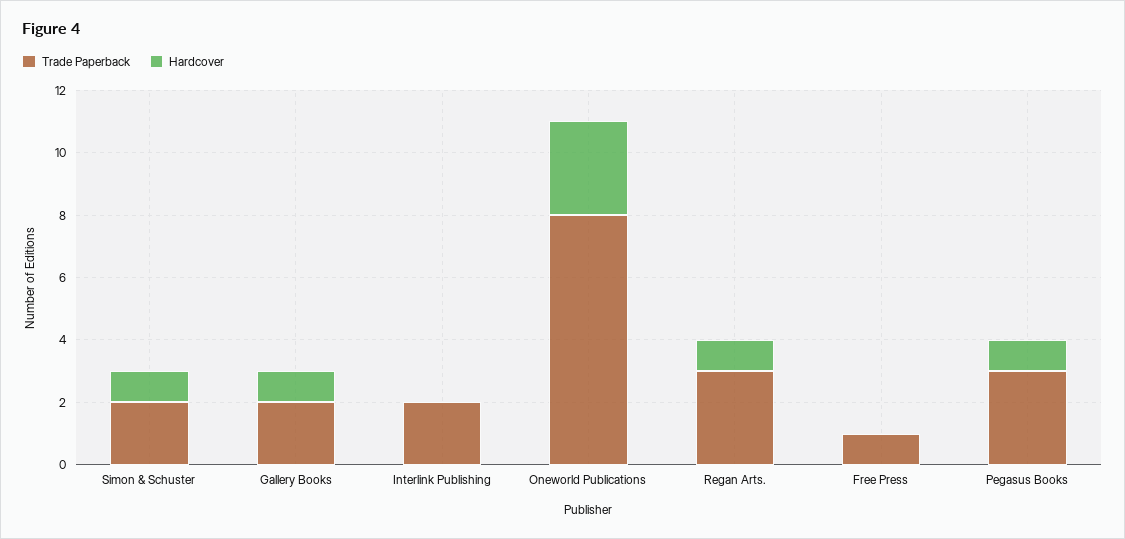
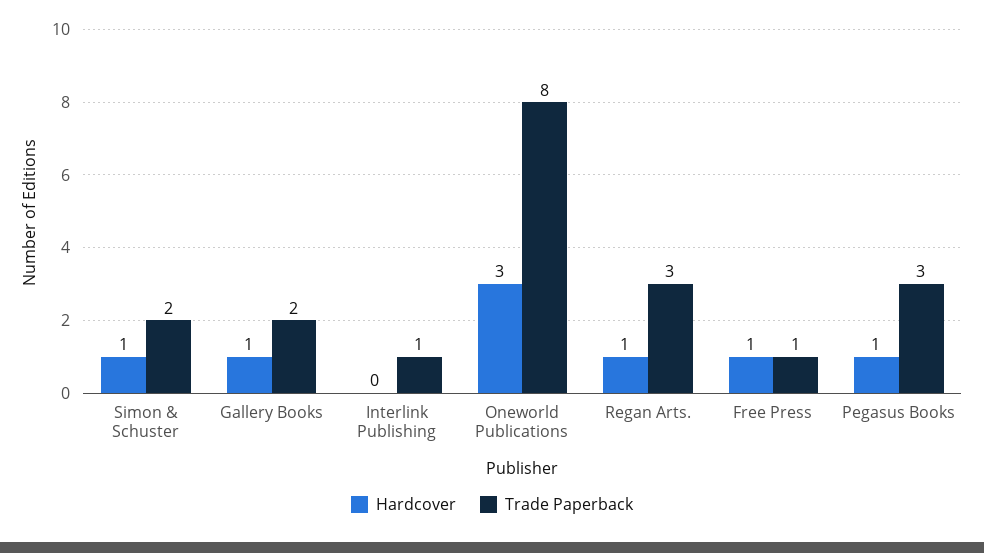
  {
    "Trade Paperback": {
      "Simon & Schuster": 2,
      "Gallery Books": 2,
-     "Interlink Publishing": 2,
+     "Interlink Publishing": 1,
      "Oneworld Publications": 8,
      "Regan Arts.": 3,
      "Free Press": 1,
      "Pegasus Books": 3
    },
    "Hardcover": {
      "Simon & Schuster": 1,
      "Gallery Books": 1,
      "Interlink Publishing": 0,
      "Oneworld Publications": 3,
      "Regan Arts.": 1,
-     "Free Press": 0,
+     "Free Press": 1,
      "Pegasus Books": 1
    }
  }

